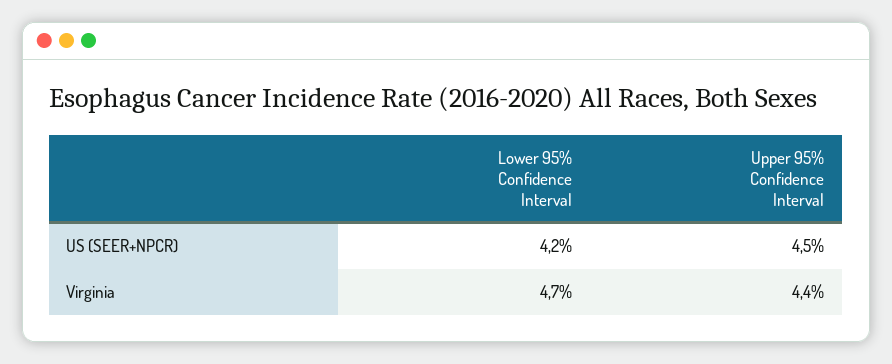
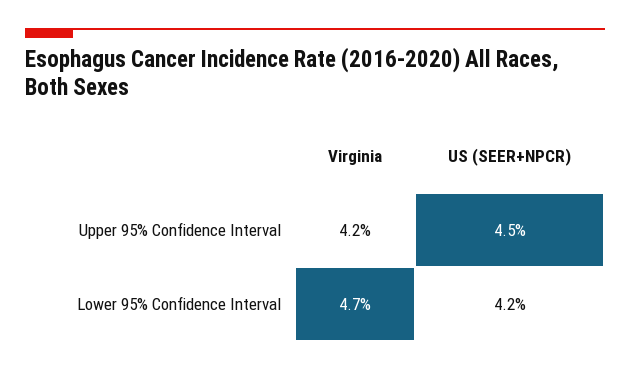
  {
    "Lower 95% Confidence Interval": {
      "US (SEER+NPCR)": 4.2,
      "Virginia": 4.7
    },
    "Upper 95% Confidence Interval": {
      "US (SEER+NPCR)": 4.5,
-     "Virginia": 4.4
+     "Virginia": 4.2
    }
  }

